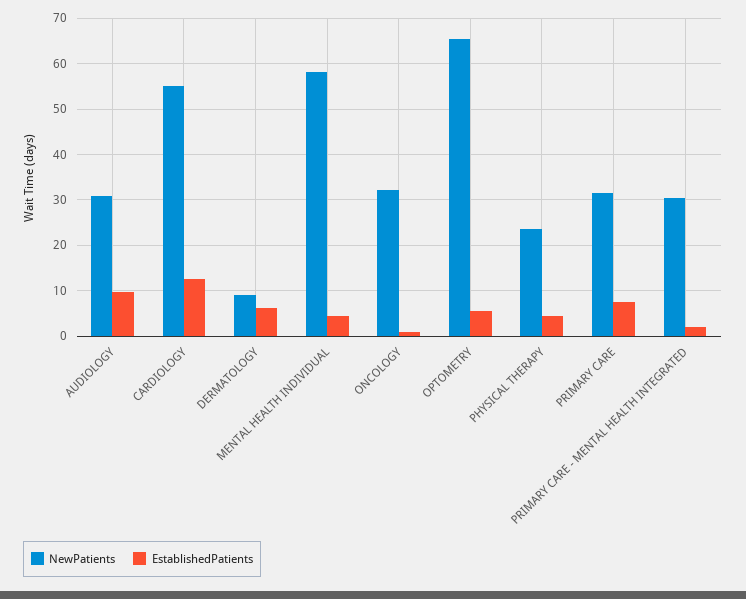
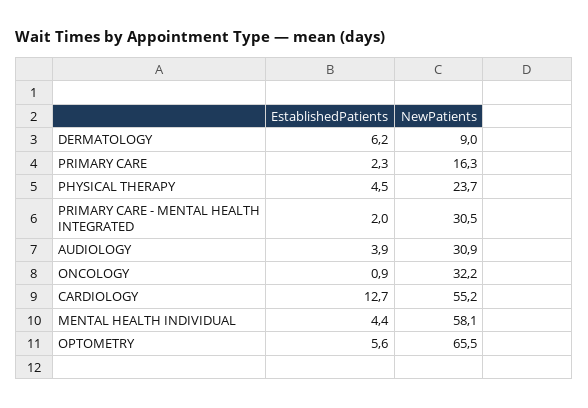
  {
    "NewPatients": {
      "AUDIOLOGY": 30.9,
      "CARDIOLOGY": 55.2,
      "DERMATOLOGY": 9,
      "MENTAL HEALTH INDIVIDUAL": 58.1,
      "ONCOLOGY": 32.2,
      "OPTOMETRY": 65.5,
      "PHYSICAL THERAPY": 23.7,
-     "PRIMARY CARE": 32,
+     "PRIMARY CARE": 16.3,
      "PRIMARY CARE - MENTAL HEALTH INTEGRATED": 30.5
    },
    "EstablishedPatients": {
-     "AUDIOLOGY": 10,
+     "AUDIOLOGY": 3.9,
      "CARDIOLOGY": 12.7,
      "DERMATOLOGY": 6.2,
      "MENTAL HEALTH INDIVIDUAL": 4.4,
      "ONCOLOGY": 0.9,
      "OPTOMETRY": 5.6,
      "PHYSICAL THERAPY": 4.5,
-     "PRIMARY CARE": 8,
+     "PRIMARY CARE": 2.3,
      "PRIMARY CARE - MENTAL HEALTH INTEGRATED": 2
    }
  }

